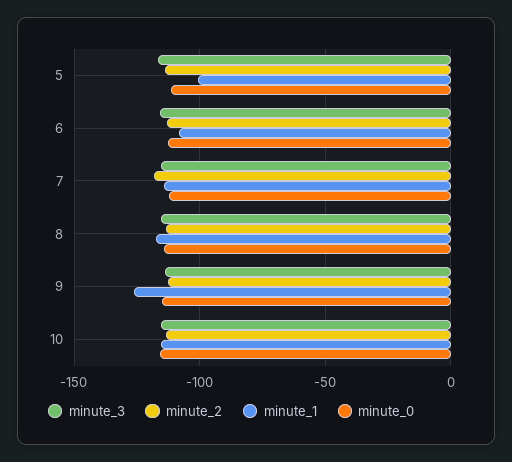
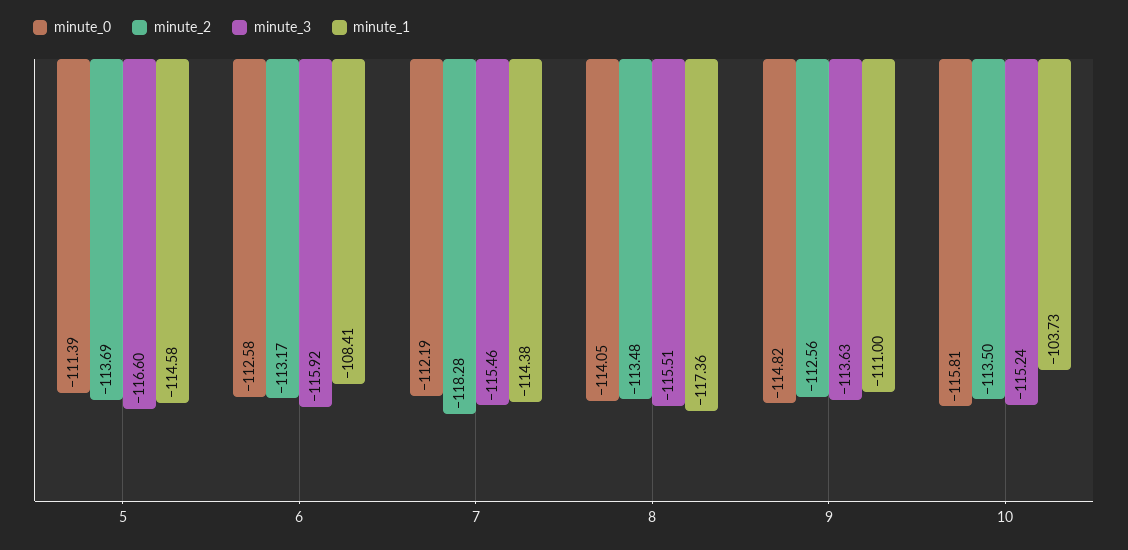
  {
    "minute_3": {
      "5": -116.6,
      "6": -115.92,
      "7": -115.46,
      "8": -115.51,
      "9": -113.63,
      "10": -115.24
    },
    "minute_2": {
      "5": -113.69,
      "6": -113.17,
      "7": -118.28,
      "8": -113.48,
      "9": -112.56,
      "10": -113.5
    },
    "minute_1": {
-     "5": -100,
+     "5": -114.58,
      "6": -108.41,
      "7": -114.38,
      "8": -117.36,
-     "9": -125,
+     "9": -111,
-     "10": -115
+     "10": -103.73
    },
    "minute_0": {
      "5": -111.39,
      "6": -112.58,
      "7": -112.19,
      "8": -114.05,
      "9": -114.82,
      "10": -115.81
    }
  }

